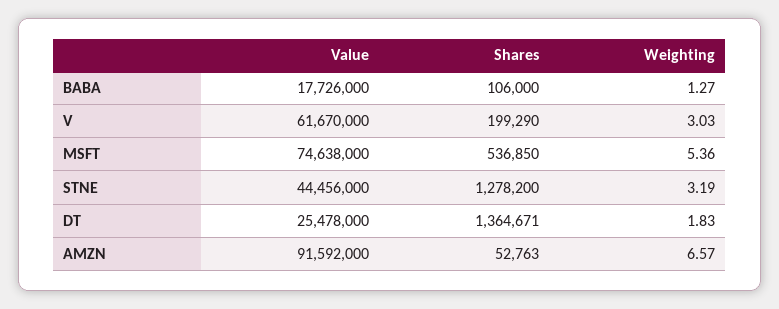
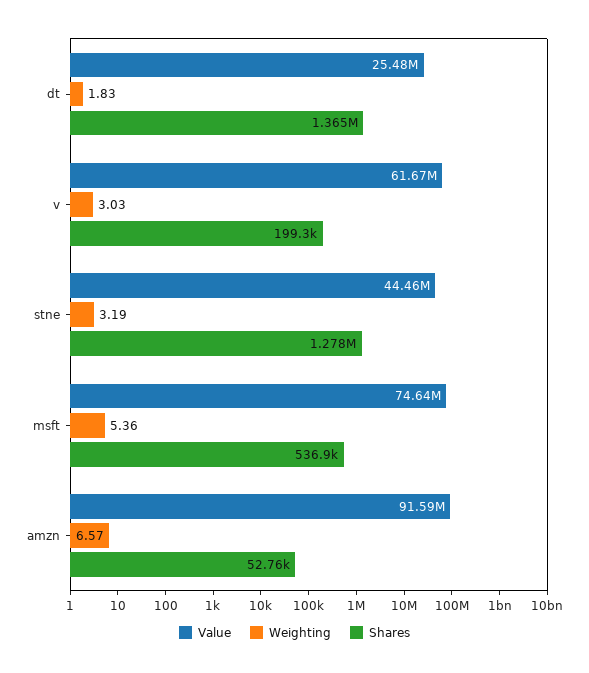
  {
    "Value": {
-     "BABA": 17726000,
      "V": 61670000,
      "MSFT": 74638000,
      "STNE": 44456000,
      "DT": 25478000,
      "AMZN": 91592000
    },
    "Shares": {
-     "BABA": 106000,
      "V": 199290,
      "MSFT": 536850,
      "STNE": 1278200,
      "DT": 1364671,
      "AMZN": 52763
    },
    "Weighting": {
-     "BABA": 1.27,
      "V": 3.03,
      "MSFT": 5.36,
      "STNE": 3.19,
      "DT": 1.83,
      "AMZN": 6.57
    }
  }

